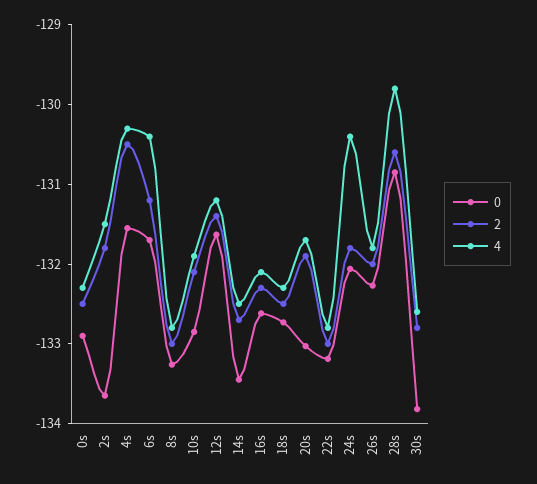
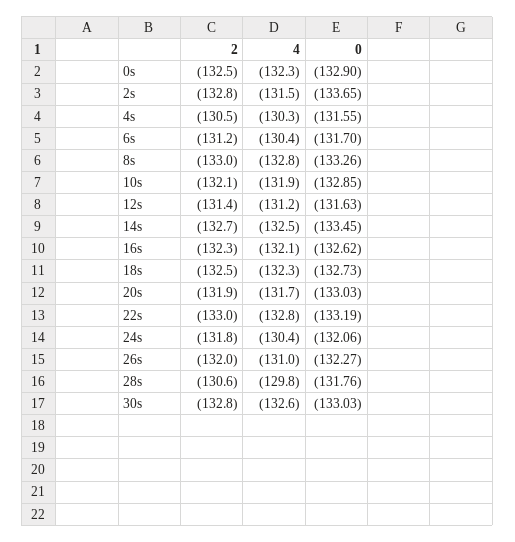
  {
    "0": {
      "0s": -132.9,
      "2s": -133.65,
      "4s": -131.55,
      "6s": -131.7,
      "8s": -133.26,
      "10s": -132.85,
      "12s": -131.63,
      "14s": -133.45,
      "16s": -132.62,
      "18s": -132.73,
      "20s": -133.03,
      "22s": -133.19,
      "24s": -132.06,
      "26s": -132.27,
-     "28s": -130.8,
+     "28s": -131.76,
-     "30s": -133.8
+     "30s": -133.03
    },
    "2": {
      "0s": -132.5,
-     "2s": -131.8,
+     "2s": -132.8,
      "4s": -130.5,
      "6s": -131.2,
      "8s": -133,
      "10s": -132.1,
      "12s": -131.4,
      "14s": -132.7,
      "16s": -132.3,
      "18s": -132.5,
      "20s": -131.9,
      "22s": -133,
      "24s": -131.8,
      "26s": -132,
      "28s": -130.6,
      "30s": -132.8
    },
    "4": {
      "0s": -132.3,
      "2s": -131.5,
      "4s": -130.3,
      "6s": -130.4,
      "8s": -132.8,
      "10s": -131.9,
      "12s": -131.2,
      "14s": -132.5,
      "16s": -132.1,
      "18s": -132.3,
      "20s": -131.7,
      "22s": -132.8,
      "24s": -130.4,
-     "26s": -131.8,
+     "26s": -131,
      "28s": -129.8,
      "30s": -132.6
    }
  }

